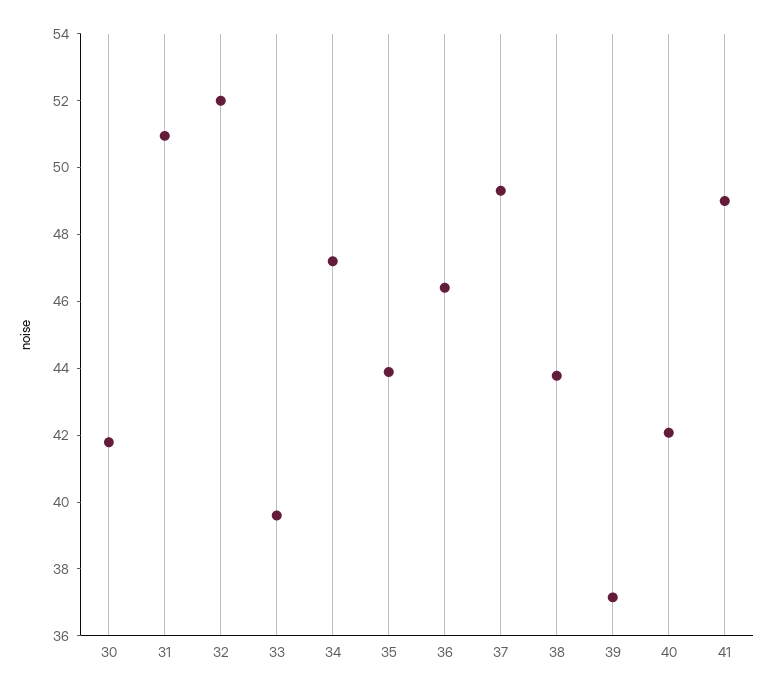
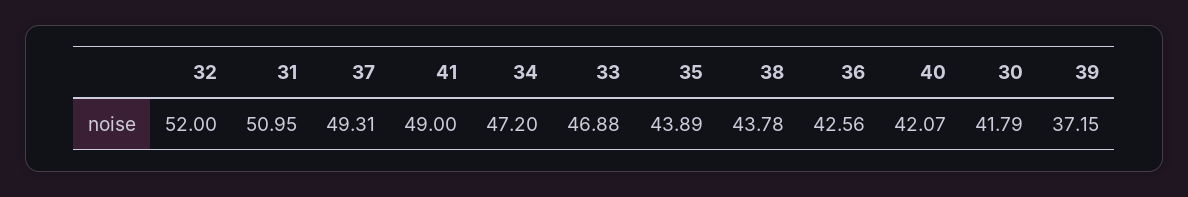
  {
    "30": 41.79,
    "31": 50.95,
    "32": 52,
-   "33": 39.5,
+   "33": 46.88,
    "34": 47.2,
    "35": 43.89,
-   "36": 46.5,
+   "36": 42.56,
    "37": 49.31,
    "38": 43.78,
    "39": 37.15,
    "40": 42.07,
    "41": 49
  }

